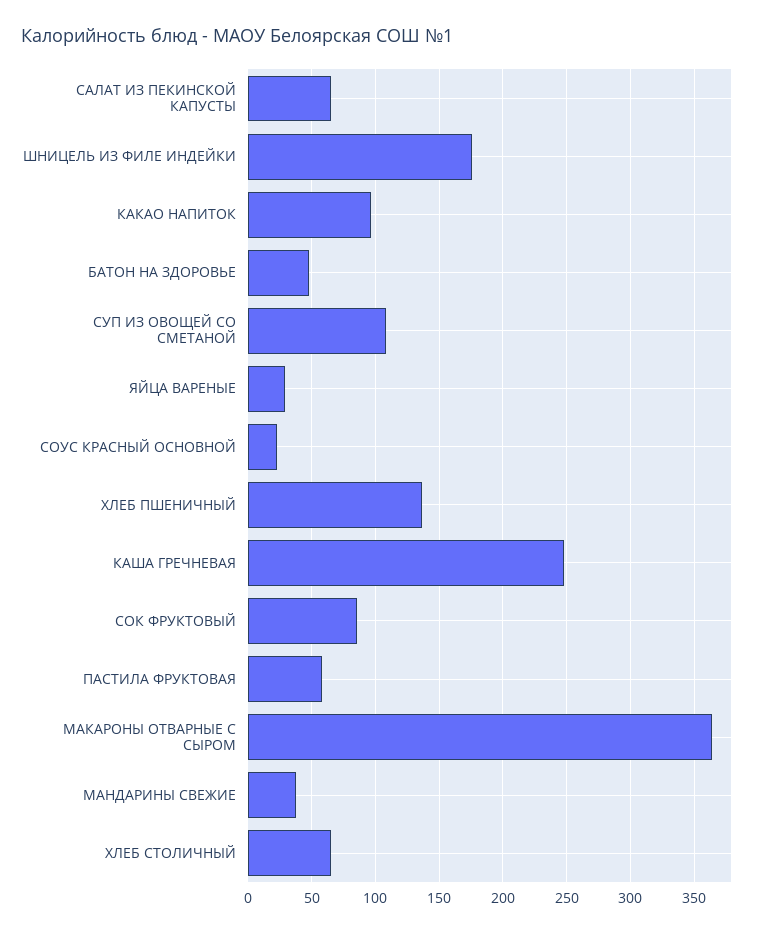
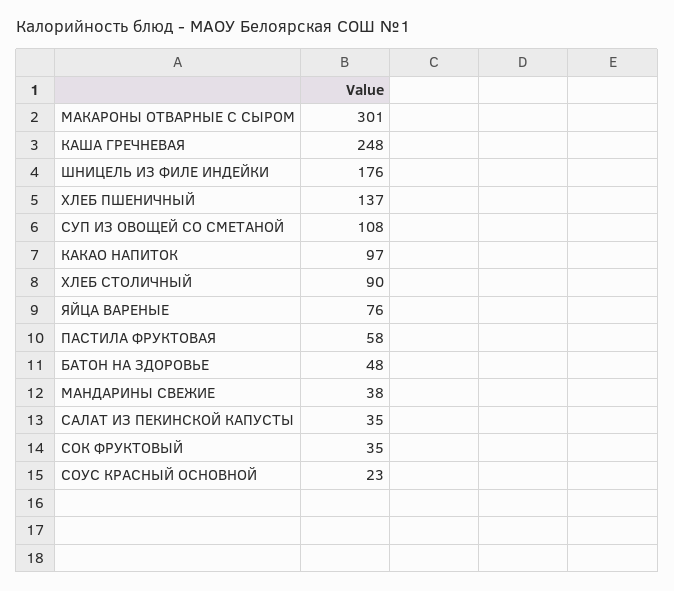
  {
-   "САЛАТ ИЗ ПЕКИНСКОЙ КАПУСТЫ": 65,
+   "САЛАТ ИЗ ПЕКИНСКОЙ КАПУСТЫ": 35,
    "ШНИЦЕЛЬ ИЗ ФИЛЕ ИНДЕЙКИ": 176,
    "КАКАО НАПИТОК": 97,
    "БАТОН НА ЗДОРОВЬЕ": 48,
    "СУП ИЗ ОВОЩЕЙ СО СМЕТАНОЙ": 108,
-   "ЯЙЦА ВАРЕНЫЕ": 30,
+   "ЯЙЦА ВАРЕНЫЕ": 76,
    "СОУС КРАСНЫЙ ОСНОВНОЙ": 23,
    "ХЛЕБ ПШЕНИЧНЫЙ": 137,
    "КАША ГРЕЧНЕВАЯ": 248,
-   "СОК ФРУКТОВЫЙ": 85,
+   "СОК ФРУКТОВЫЙ": 35,
    "ПАСТИЛА ФРУКТОВАЯ": 58,
-   "МАКАРОНЫ ОТВАРНЫЕ С СЫРОМ": 365,
+   "МАКАРОНЫ ОТВАРНЫЕ С СЫРОМ": 301,
    "МАНДАРИНЫ СВЕЖИЕ": 38,
-   "ХЛЕБ СТОЛИЧНЫЙ": 65
+   "ХЛЕБ СТОЛИЧНЫЙ": 90
  }

